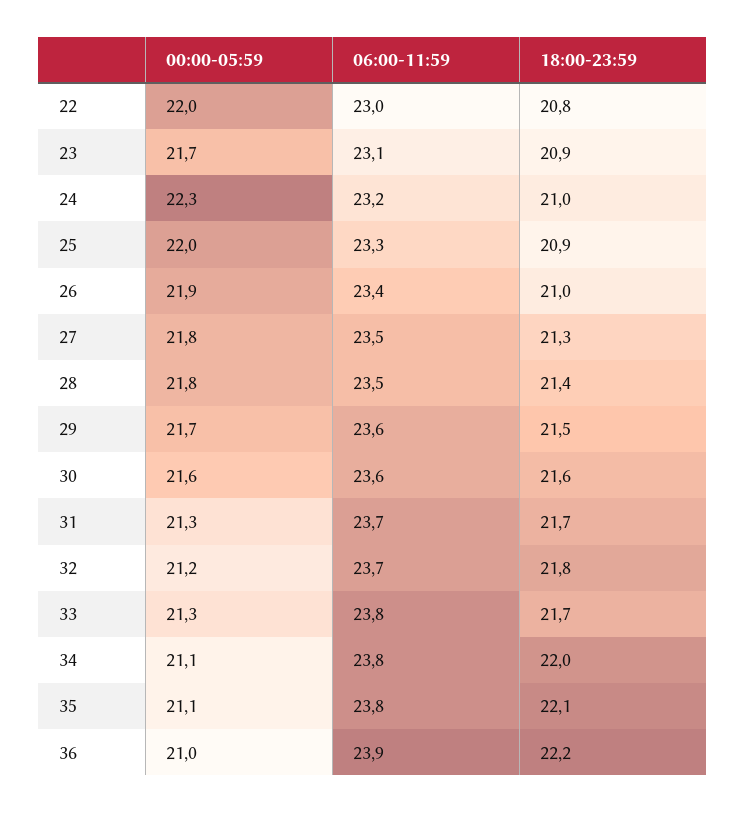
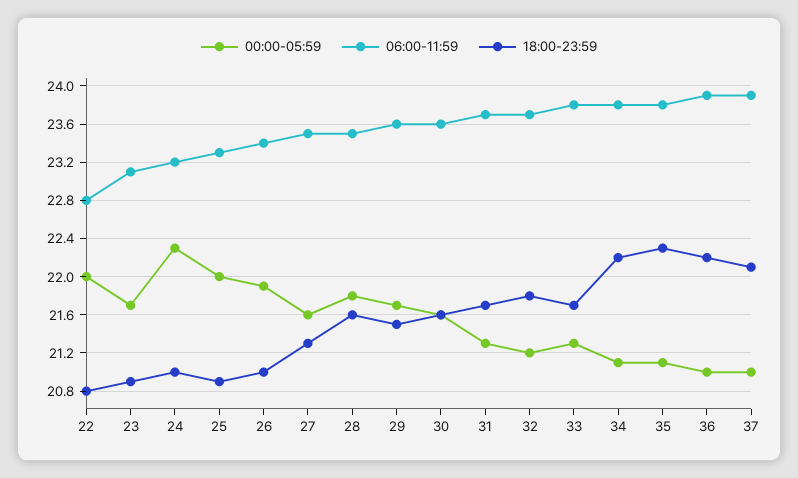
  {
    "00:00-05:59": {
      "22": 22,
      "23": 21.7,
      "24": 22.3,
      "25": 22,
      "26": 21.9,
-     "27": 21.8,
+     "27": 21.6,
      "28": 21.8,
      "29": 21.7,
      "30": 21.6,
      "31": 21.3,
      "32": 21.2,
      "33": 21.3,
      "34": 21.1,
      "35": 21.1,
-     "36": 21
+     "36": 21,
+     "37": 21
    },
    "06:00-11:59": {
-     "22": 23,
+     "22": 22.8,
      "23": 23.1,
      "24": 23.2,
      "25": 23.3,
      "26": 23.4,
      "27": 23.5,
      "28": 23.5,
      "29": 23.6,
      "30": 23.6,
      "31": 23.7,
      "32": 23.7,
      "33": 23.8,
      "34": 23.8,
      "35": 23.8,
-     "36": 23.9
+     "36": 23.9,
+     "37": 23.9
    },
    "18:00-23:59": {
      "22": 20.8,
      "23": 20.9,
      "24": 21,
      "25": 20.9,
      "26": 21,
      "27": 21.3,
-     "28": 21.4,
+     "28": 21.6,
      "29": 21.5,
      "30": 21.6,
      "31": 21.7,
      "32": 21.8,
      "33": 21.7,
-     "34": 22,
+     "34": 22.2,
-     "35": 22.1,
+     "35": 22.3,
-     "36": 22.2
+     "36": 22.2,
+     "37": 22.1
    }
  }

